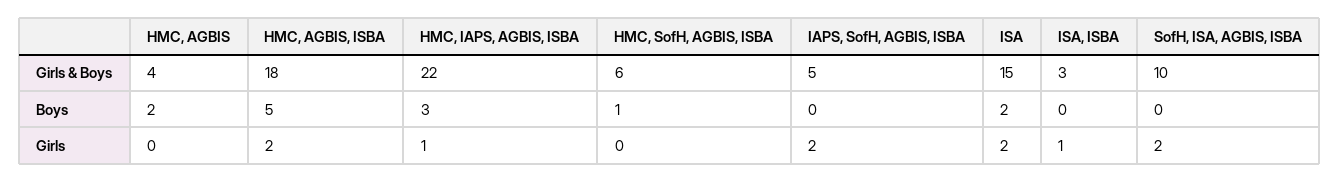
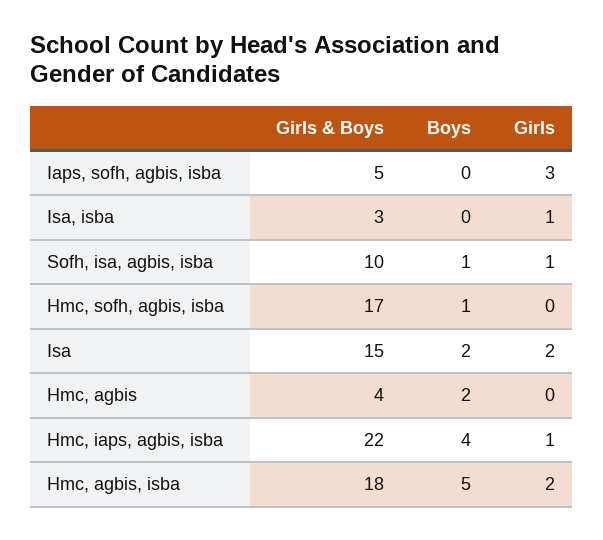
  {
    "HMC, AGBIS": {
      "Girls & Boys": 4,
      "Boys": 2,
      "Girls": 0
    },
    "HMC, AGBIS, ISBA": {
      "Girls & Boys": 18,
      "Boys": 5,
      "Girls": 2
    },
    "HMC, IAPS, AGBIS, ISBA": {
      "Girls & Boys": 22,
-     "Boys": 3,
+     "Boys": 4,
      "Girls": 1
    },
    "HMC, SofH, AGBIS, ISBA": {
-     "Girls & Boys": 6,
+     "Girls & Boys": 17,
      "Boys": 1,
      "Girls": 0
    },
    "IAPS, SofH, AGBIS, ISBA": {
      "Girls & Boys": 5,
      "Boys": 0,
-     "Girls": 2
+     "Girls": 3
    },
    "ISA": {
      "Girls & Boys": 15,
      "Boys": 2,
      "Girls": 2
    },
    "ISA, ISBA": {
      "Girls & Boys": 3,
      "Boys": 0,
      "Girls": 1
    },
    "SofH, ISA, AGBIS, ISBA": {
      "Girls & Boys": 10,
-     "Boys": 0,
+     "Boys": 1,
-     "Girls": 2
+     "Girls": 1
    }
  }

